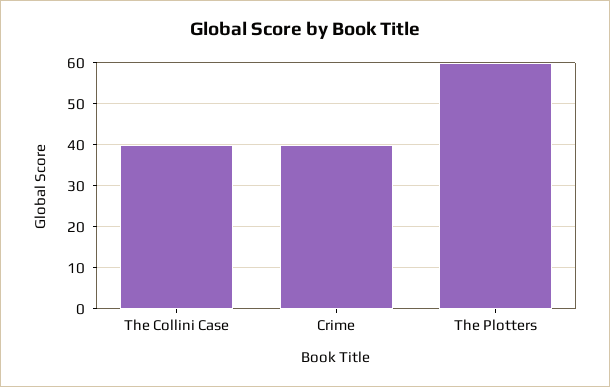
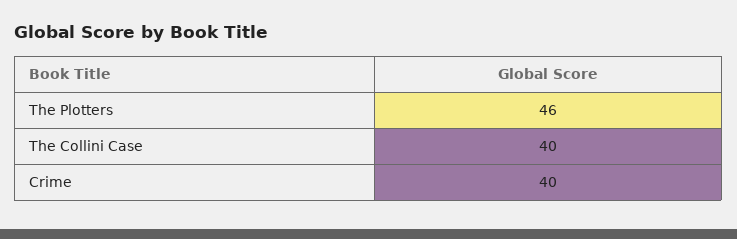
  {
    "The Collini Case": 40,
    "Crime": 40,
-   "The Plotters": 60
+   "The Plotters": 46
  }

